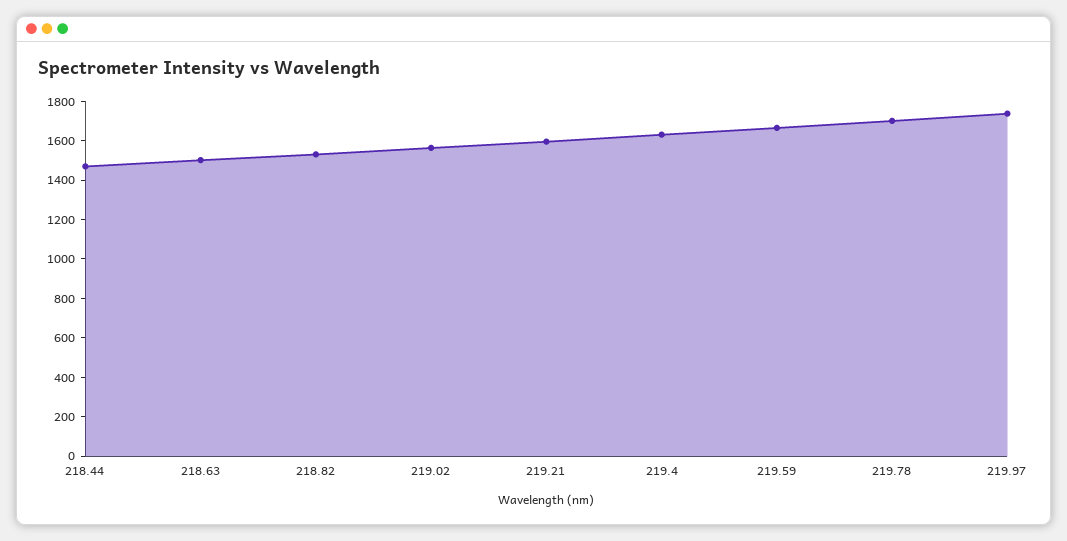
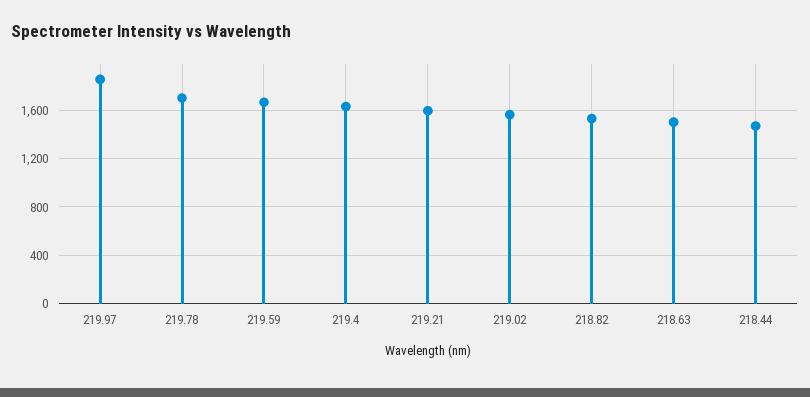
  {
    "218.44": 1450,
    "218.63": 1500,
    "218.82": 1550,
    "219.02": 1550,
    "219.21": 1600,
    "219.4": 1650,
    "219.59": 1650,
    "219.78": 1700,
-   "219.97": 1750
+   "219.97": 1850
  }

